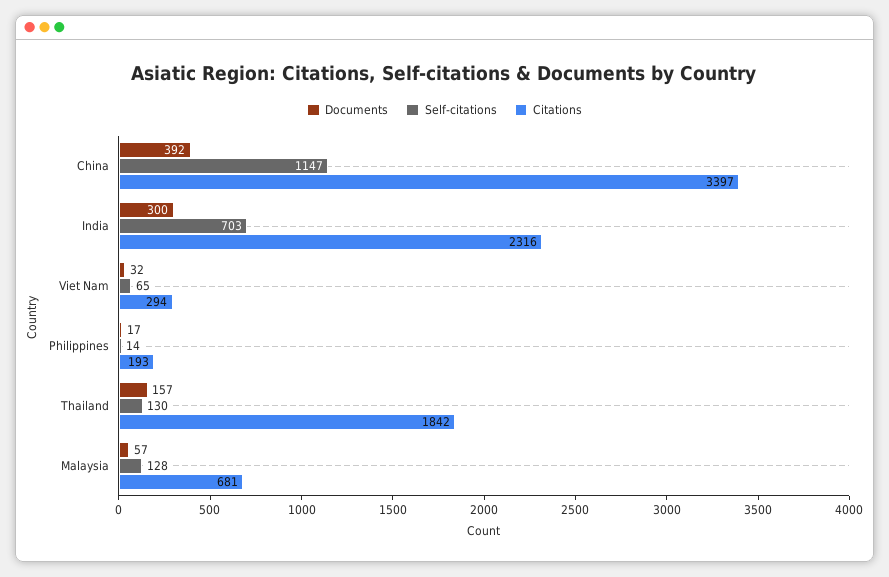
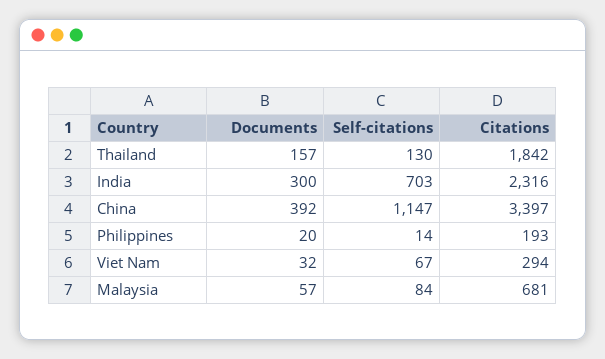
  {
    "Documents": {
      "China": 392,
      "India": 300,
      "Viet Nam": 32,
-     "Philippines": 17,
+     "Philippines": 20,
      "Thailand": 157,
      "Malaysia": 57
    },
    "Self-citations": {
      "China": 1147,
      "India": 703,
-     "Viet Nam": 65,
+     "Viet Nam": 67,
      "Philippines": 14,
      "Thailand": 130,
-     "Malaysia": 128
+     "Malaysia": 84
    },
    "Citations": {
      "China": 3397,
      "India": 2316,
      "Viet Nam": 294,
      "Philippines": 193,
      "Thailand": 1842,
      "Malaysia": 681
    }
  }

